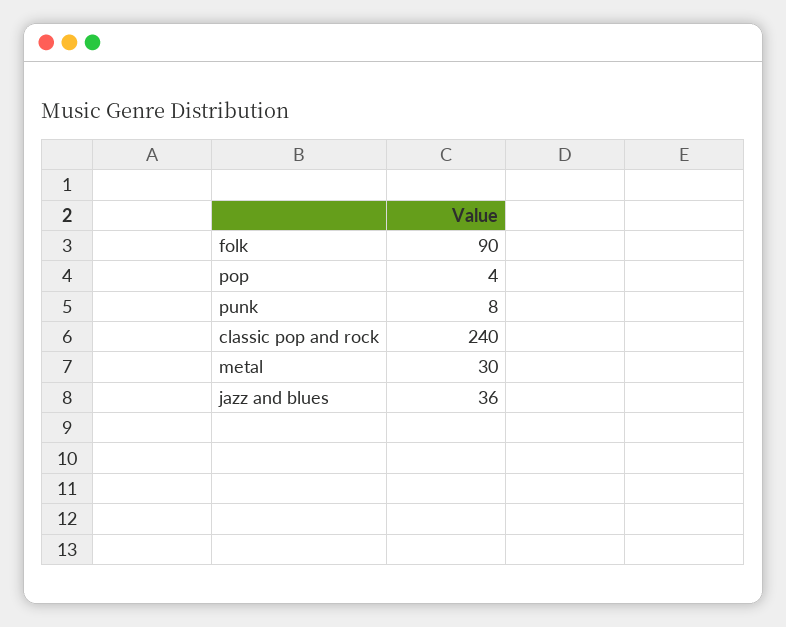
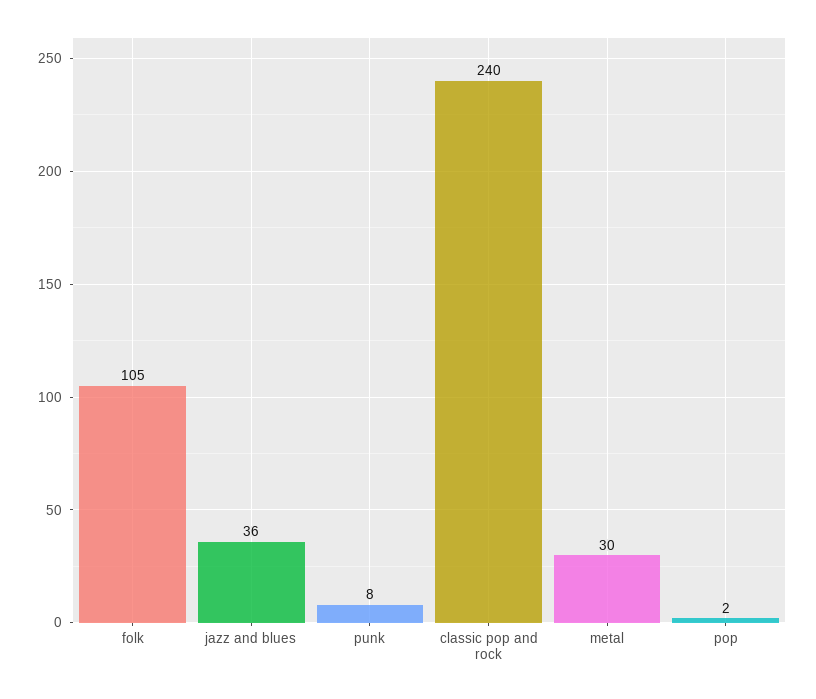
  {
-   "folk": 90,
+   "folk": 105,
-   "pop": 4,
+   "pop": 2,
    "punk": 8,
    "classic pop and rock": 240,
    "metal": 30,
    "jazz and blues": 36
  }

